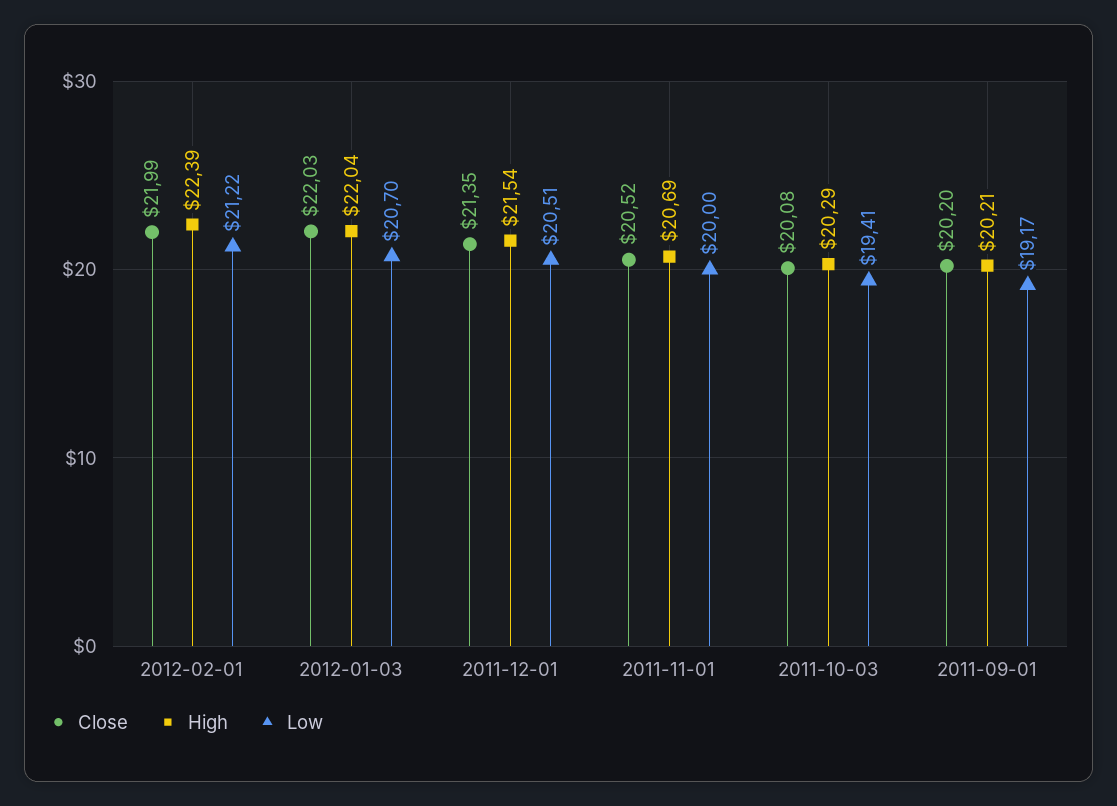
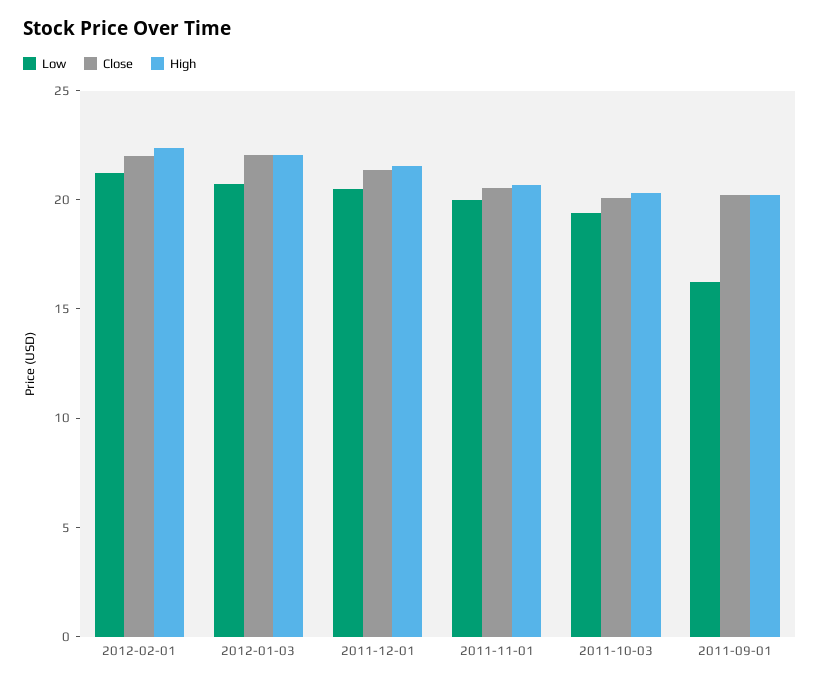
  {
    "Close": {
      "2012-02-01": 21.99,
      "2012-01-03": 22.03,
      "2011-12-01": 21.35,
      "2011-11-01": 20.52,
      "2011-10-03": 20.08,
      "2011-09-01": 20.2
    },
    "High": {
      "2012-02-01": 22.39,
      "2012-01-03": 22.04,
      "2011-12-01": 21.54,
      "2011-11-01": 20.69,
      "2011-10-03": 20.29,
      "2011-09-01": 20.21
    },
    "Low": {
      "2012-02-01": 21.22,
      "2012-01-03": 20.7,
      "2011-12-01": 20.51,
      "2011-11-01": 20,
      "2011-10-03": 19.41,
-     "2011-09-01": 19.17
+     "2011-09-01": 16
    }
  }

